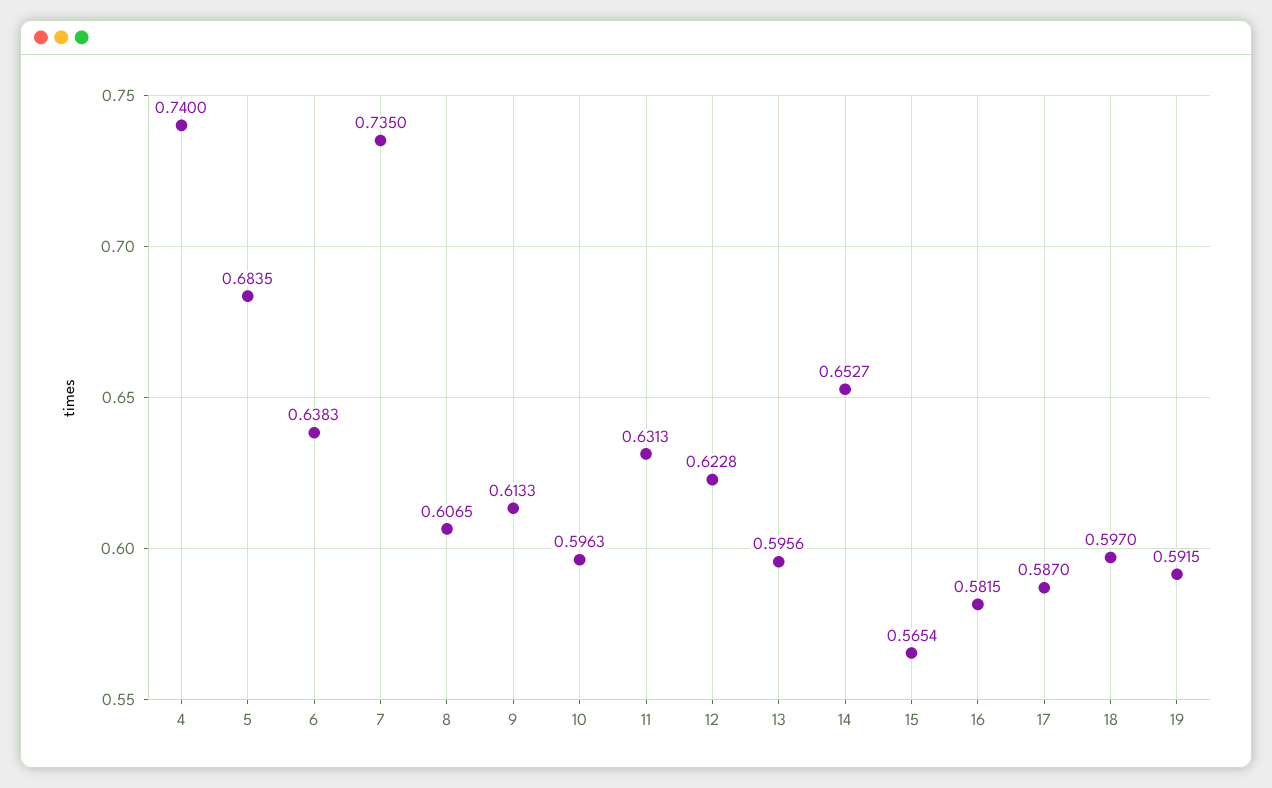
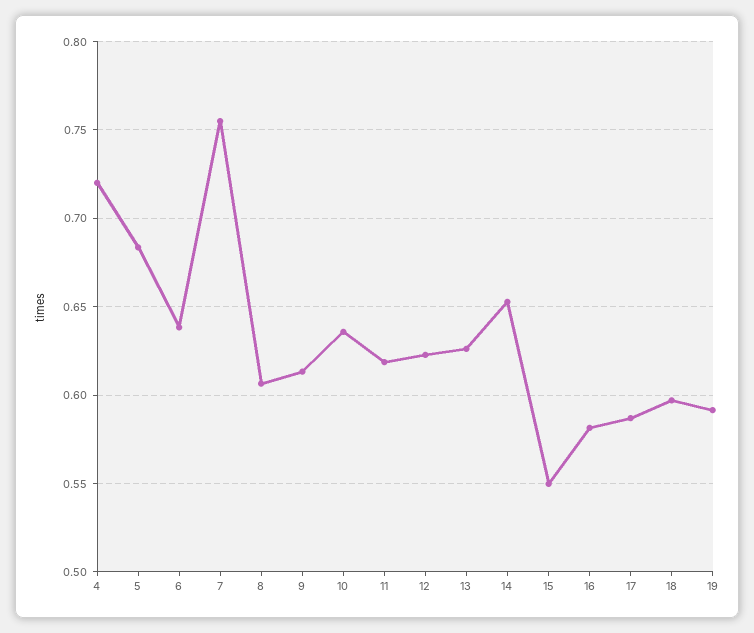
  {
-   "4": 0.74,
+   "4": 0.72,
    "5": 0.6835,
    "6": 0.6383,
-   "7": 0.735,
+   "7": 0.755,
    "8": 0.6065,
    "9": 0.6133,
-   "10": 0.5963,
+   "10": 0.635,
-   "11": 0.6313,
+   "11": 0.62,
    "12": 0.6228,
-   "13": 0.5956,
+   "13": 0.625,
    "14": 0.6527,
-   "15": 0.5654,
+   "15": 0.55,
    "16": 0.5815,
    "17": 0.587,
    "18": 0.597,
    "19": 0.5915
  }

